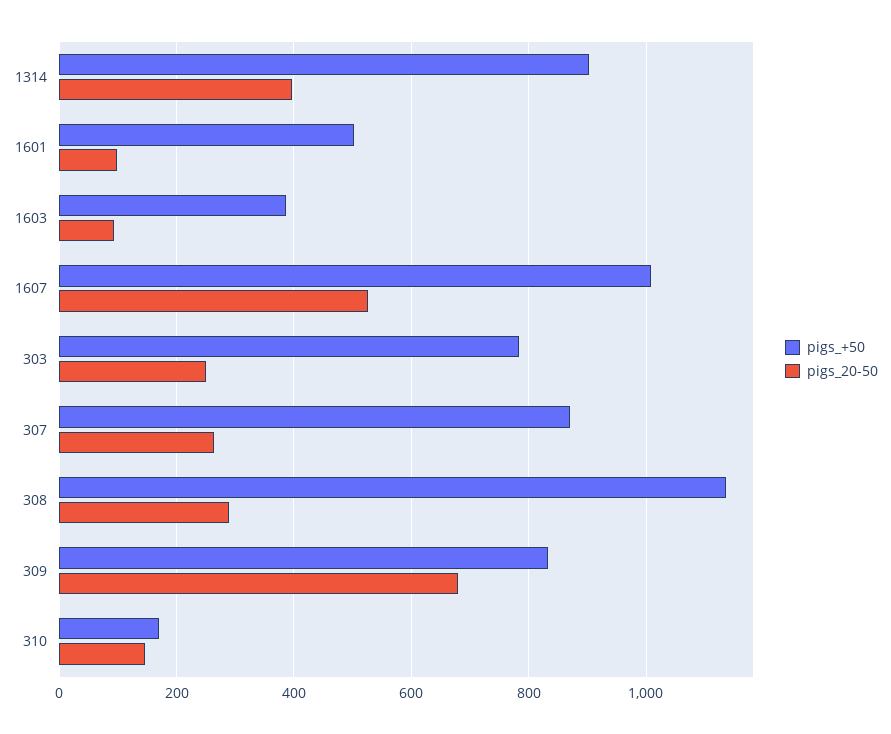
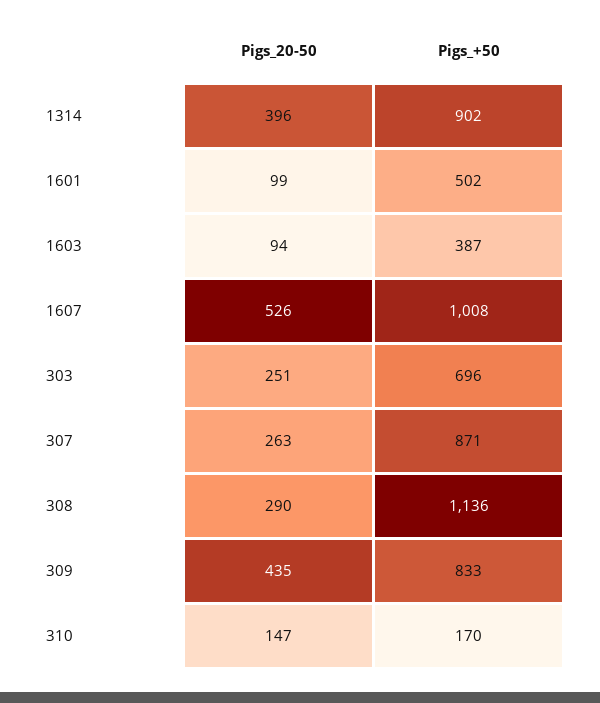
  {
    "pigs_+50": {
      "1314": 902,
      "1601": 502,
      "1603": 387,
      "1607": 1008,
-     "303": 780,
+     "303": 696,
      "307": 871,
      "308": 1136,
      "309": 833,
      "310": 170
    },
    "pigs_20-50": {
      "1314": 396,
      "1601": 99,
      "1603": 94,
      "1607": 526,
      "303": 251,
      "307": 263,
      "308": 290,
-     "309": 680,
+     "309": 435,
      "310": 147
    }
  }

